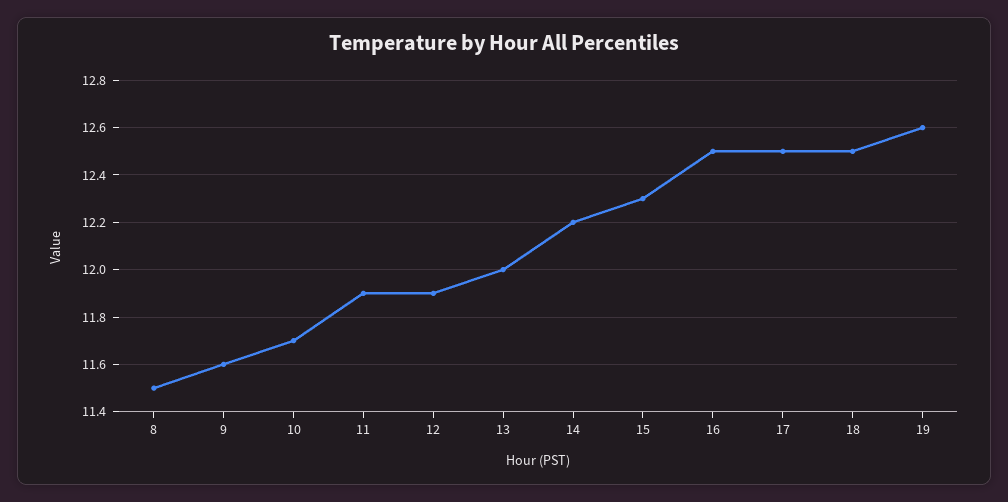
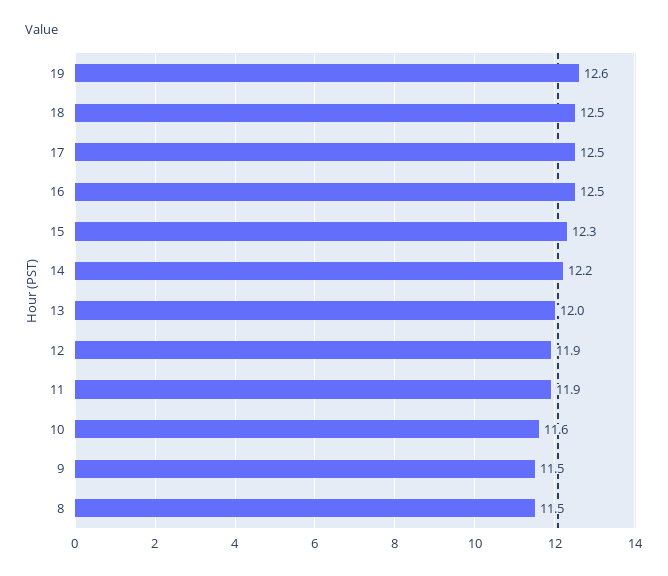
  {
    "8": 11.5,
-   "9": 11.6,
+   "9": 11.5,
-   "10": 11.7,
+   "10": 11.6,
    "11": 11.9,
    "12": 11.9,
    "13": 12,
    "14": 12.2,
    "15": 12.3,
    "16": 12.5,
    "17": 12.5,
    "18": 12.5,
    "19": 12.6
  }

